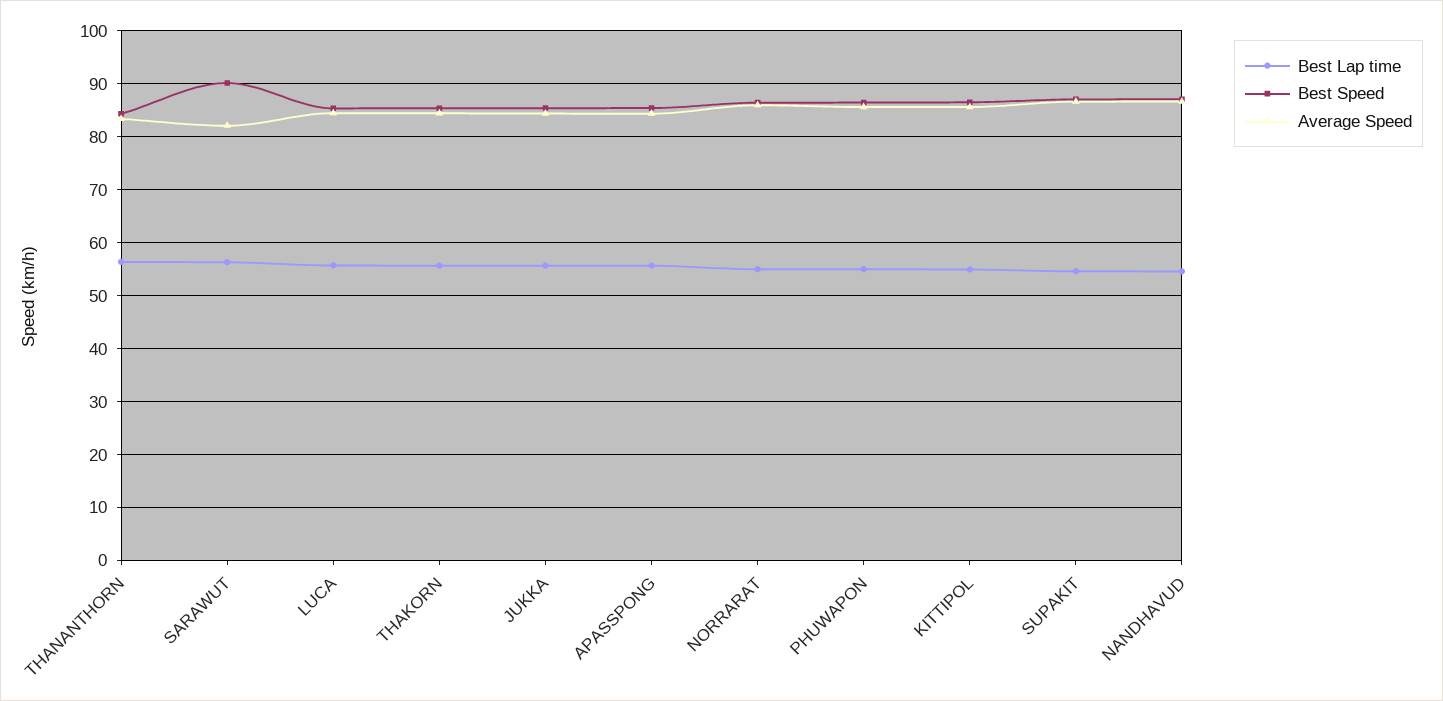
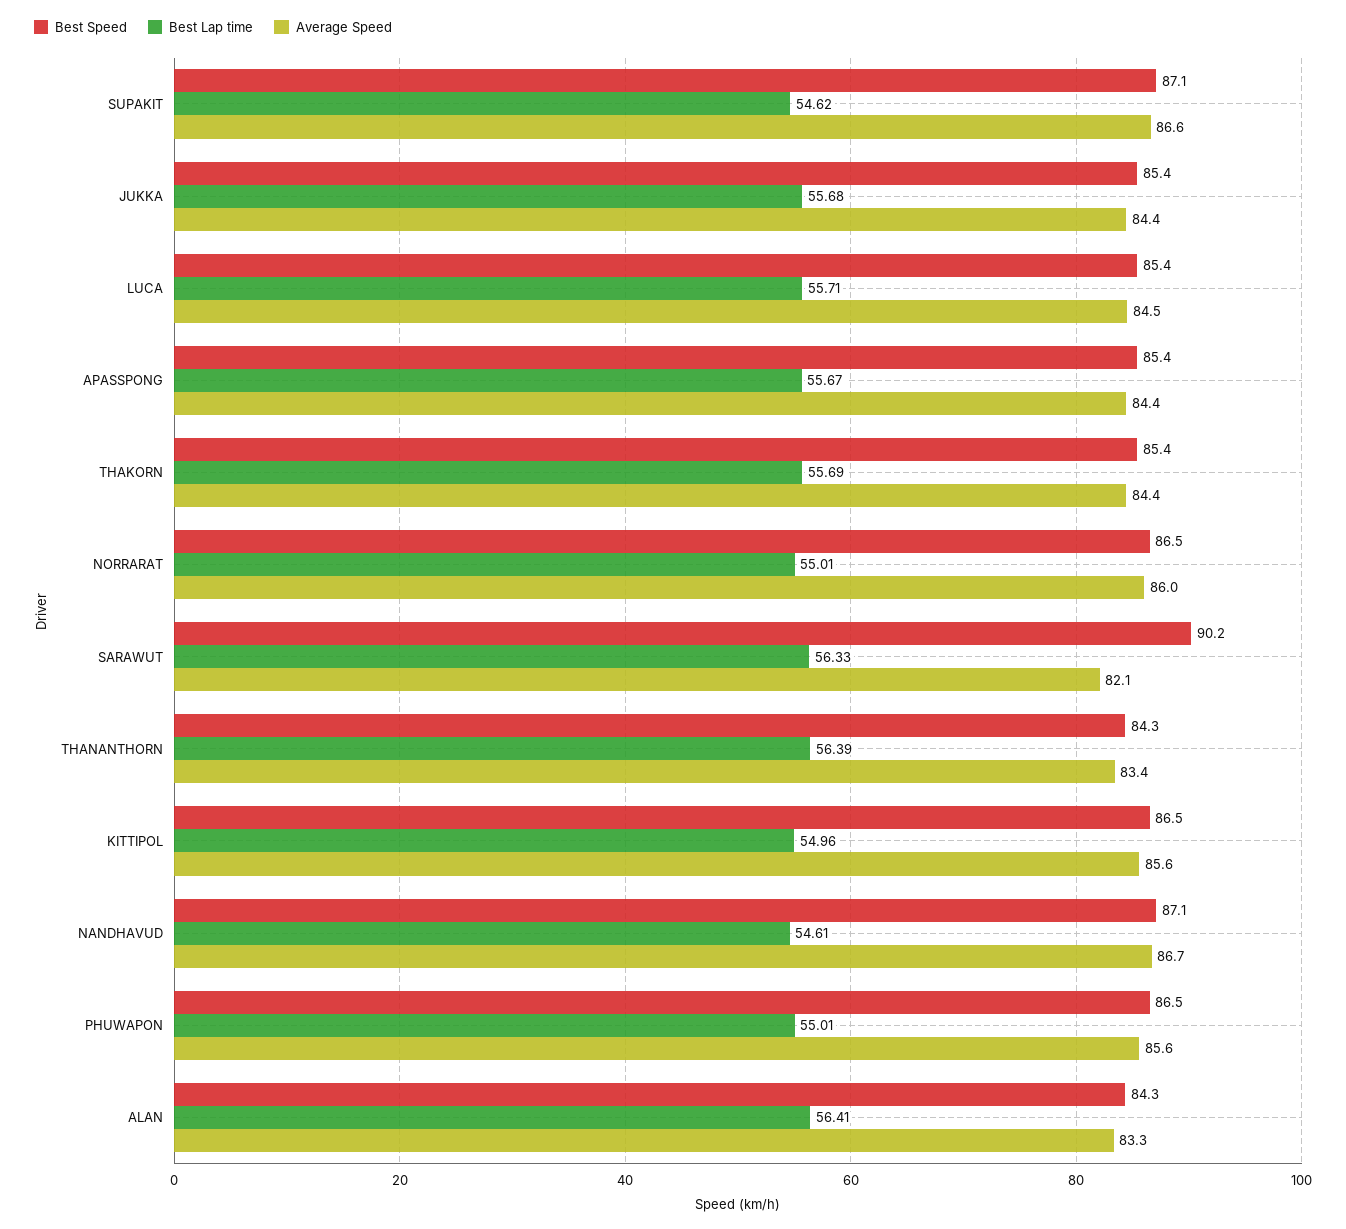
  {
    "Best Lap time": {
      "THANANTHORN": 56.39,
      "SARAWUT": 56.33,
      "LUCA": 55.71,
      "THAKORN": 55.69,
      "JUKKA": 55.68,
      "APASSPONG": 55.67,
      "NORRARAT": 55.01,
      "PHUWAPON": 55.01,
      "KITTIPOL": 54.96,
      "SUPAKIT": 54.62,
-     "NANDHAVUD": 54.61
+     "NANDHAVUD": 54.61,
+     "ALAN": 56.41
    },
    "Best Speed": {
      "THANANTHORN": 84.3,
      "SARAWUT": 90.2,
      "LUCA": 85.4,
      "THAKORN": 85.4,
      "JUKKA": 85.4,
      "APASSPONG": 85.4,
      "NORRARAT": 86.5,
      "PHUWAPON": 86.5,
      "KITTIPOL": 86.5,
      "SUPAKIT": 87.1,
-     "NANDHAVUD": 87.1
+     "NANDHAVUD": 87.1,
+     "ALAN": 84.3
    },
    "Average Speed": {
      "THANANTHORN": 83.4,
      "SARAWUT": 82.1,
      "LUCA": 84.5,
      "THAKORN": 84.4,
      "JUKKA": 84.4,
      "APASSPONG": 84.4,
      "NORRARAT": 86,
      "PHUWAPON": 85.6,
      "KITTIPOL": 85.6,
      "SUPAKIT": 86.6,
-     "NANDHAVUD": 86.7
+     "NANDHAVUD": 86.7,
+     "ALAN": 83.3
    }
  }

